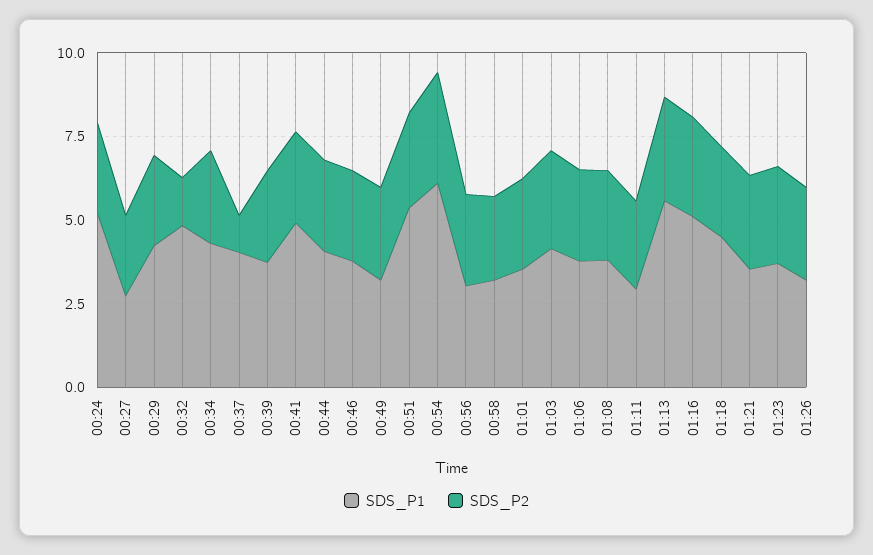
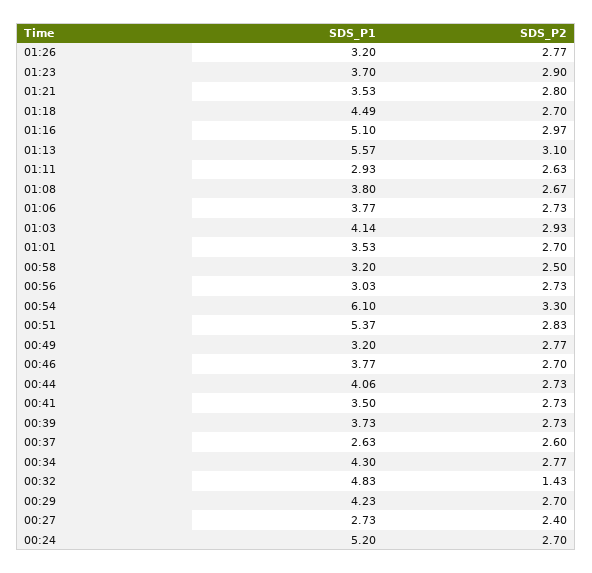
  {
    "SDS_P1": {
      "00:24": 5.2,
      "00:27": 2.73,
      "00:29": 4.23,
      "00:32": 4.83,
      "00:34": 4.3,
-     "00:37": 4,
+     "00:37": 2.63,
      "00:39": 3.73,
-     "00:41": 5,
+     "00:41": 3.5,
      "00:44": 4.06,
      "00:46": 3.77,
      "00:49": 3.2,
      "00:51": 5.37,
      "00:54": 6.1,
      "00:56": 3.03,
      "00:58": 3.2,
      "01:01": 3.53,
      "01:03": 4.14,
      "01:06": 3.77,
      "01:08": 3.8,
      "01:11": 2.93,
      "01:13": 5.57,
      "01:16": 5.1,
      "01:18": 4.49,
      "01:21": 3.53,
      "01:23": 3.7,
      "01:26": 3.2
    },
    "SDS_P2": {
      "00:24": 2.7,
      "00:27": 2.4,
      "00:29": 2.7,
      "00:32": 1.43,
      "00:34": 2.77,
-     "00:37": 1,
+     "00:37": 2.6,
      "00:39": 2.73,
      "00:41": 2.73,
      "00:44": 2.73,
      "00:46": 2.7,
      "00:49": 2.77,
      "00:51": 2.83,
      "00:54": 3.3,
      "00:56": 2.73,
      "00:58": 2.5,
      "01:01": 2.7,
      "01:03": 2.93,
      "01:06": 2.73,
      "01:08": 2.67,
      "01:11": 2.63,
      "01:13": 3.1,
      "01:16": 2.97,
      "01:18": 2.7,
      "01:21": 2.8,
      "01:23": 2.9,
      "01:26": 2.77
    }
  }

